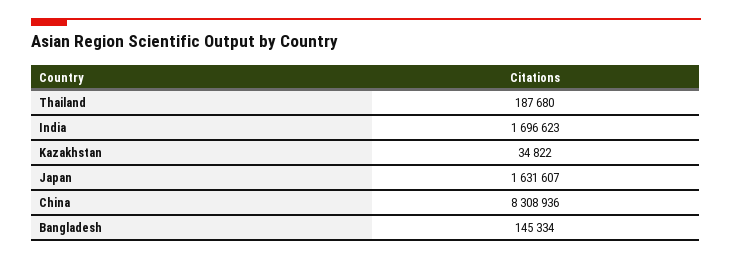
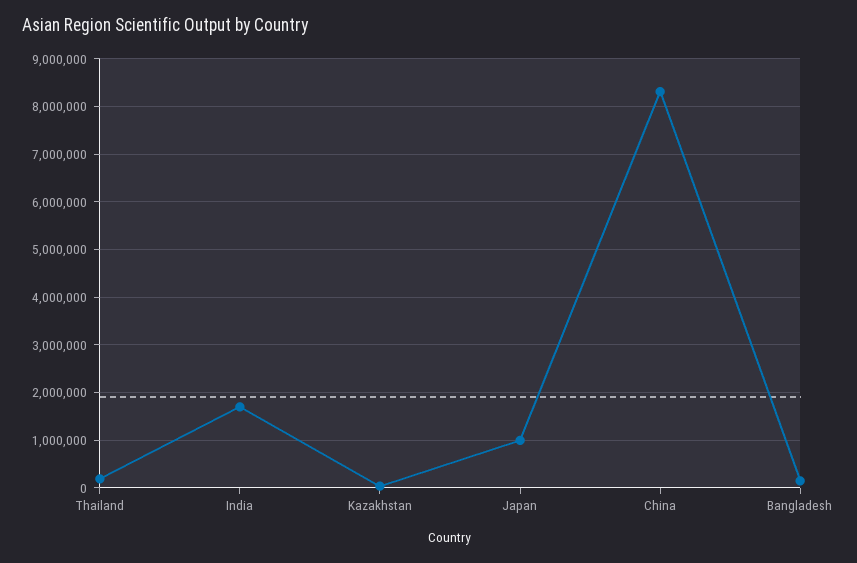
  {
    "Thailand": 187680,
    "India": 1696623,
    "Kazakhstan": 34822,
-   "Japan": 1631607,
+   "Japan": 1000000,
    "China": 8308936,
    "Bangladesh": 145334
  }

